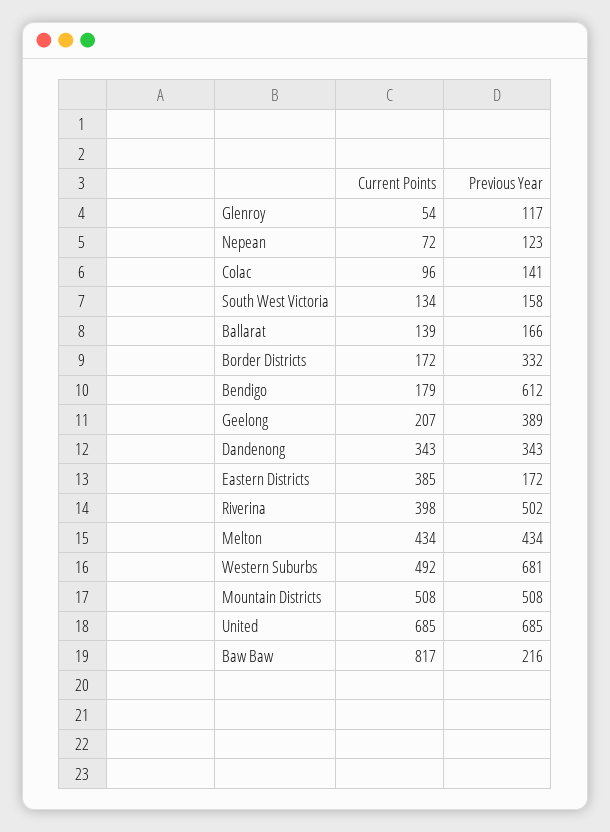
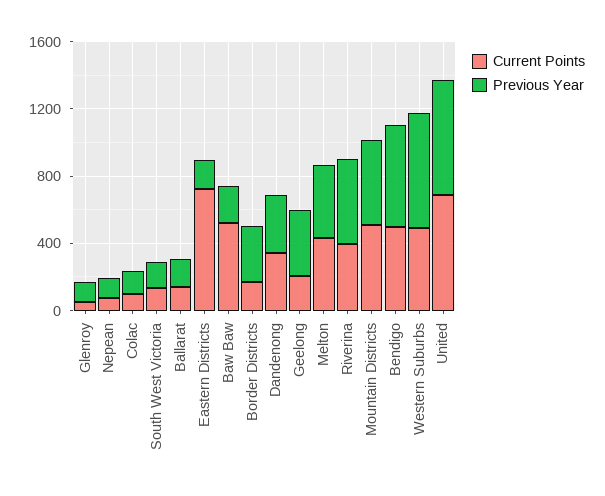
  {
    "Current Points": {
      "Glenroy": 54,
      "Nepean": 72,
      "Colac": 96,
      "South West Victoria": 134,
      "Ballarat": 139,
      "Border Districts": 172,
-     "Bendigo": 179,
+     "Bendigo": 500,
      "Geelong": 207,
      "Dandenong": 343,
-     "Eastern Districts": 385,
+     "Eastern Districts": 700,
      "Riverina": 398,
      "Melton": 434,
      "Western Suburbs": 492,
      "Mountain Districts": 508,
      "United": 685,
-     "Baw Baw": 817
+     "Baw Baw": 500
    },
    "Previous Year": {
      "Glenroy": 117,
      "Nepean": 123,
      "Colac": 141,
      "South West Victoria": 158,
      "Ballarat": 166,
      "Border Districts": 332,
      "Bendigo": 612,
      "Geelong": 389,
      "Dandenong": 343,
      "Eastern Districts": 172,
      "Riverina": 502,
      "Melton": 434,
      "Western Suburbs": 681,
      "Mountain Districts": 508,
      "United": 685,
      "Baw Baw": 216
    }
  }

